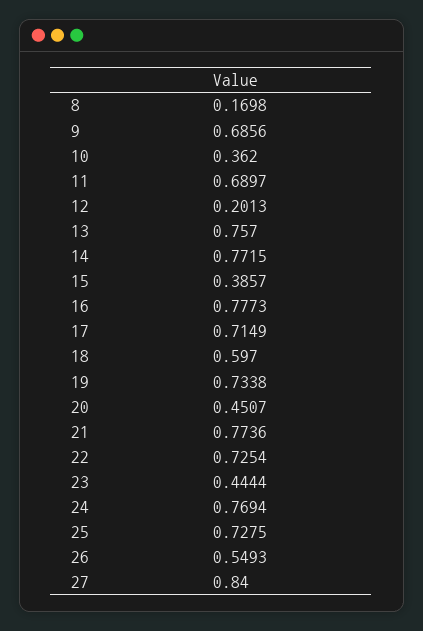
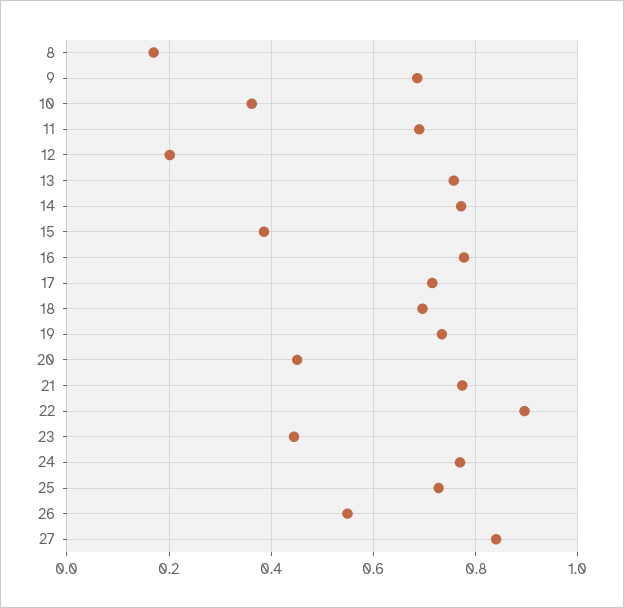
  {
    "8": 0.1698,
    "9": 0.6856,
    "10": 0.362,
    "11": 0.6897,
    "12": 0.2013,
    "13": 0.757,
    "14": 0.7715,
    "15": 0.3857,
    "16": 0.7773,
    "17": 0.7149,
-   "18": 0.597,
+   "18": 0.7,
    "19": 0.7338,
    "20": 0.4507,
    "21": 0.7736,
-   "22": 0.7254,
+   "22": 0.9,
    "23": 0.4444,
    "24": 0.7694,
    "25": 0.7275,
    "26": 0.5493,
    "27": 0.84
  }

